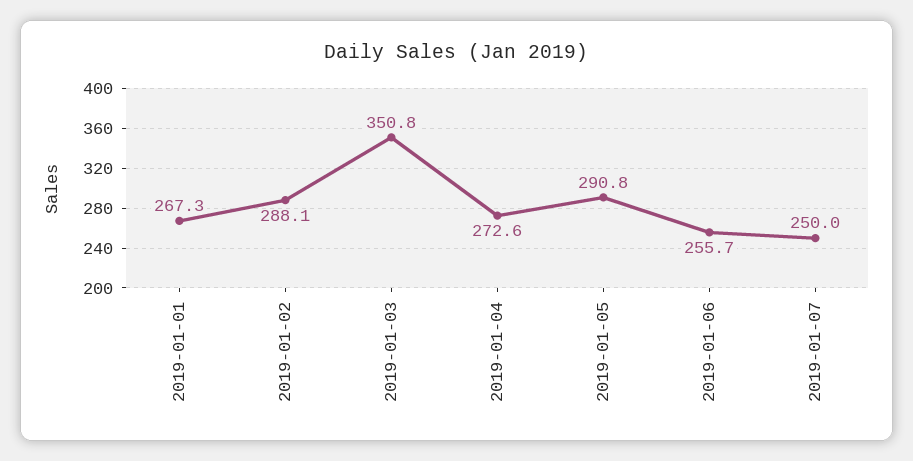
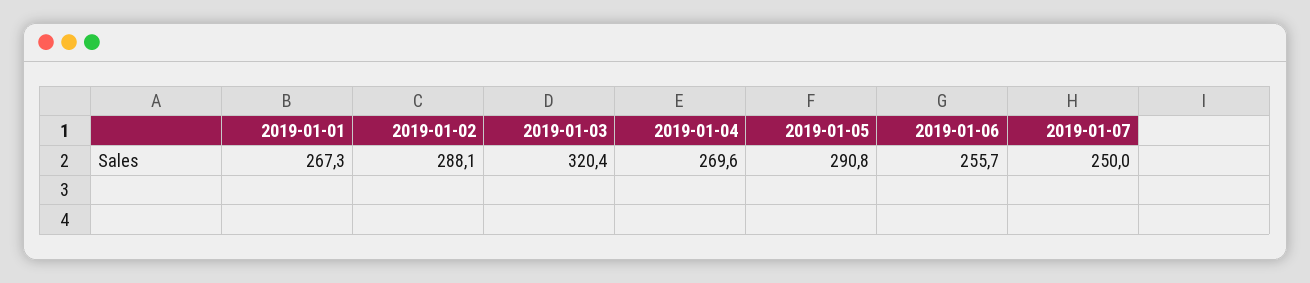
  {
    "2019-01-01": 267.3,
    "2019-01-02": 288.1,
-   "2019-01-03": 350.8,
+   "2019-01-03": 320.4,
-   "2019-01-04": 272.6,
+   "2019-01-04": 269.6,
    "2019-01-05": 290.8,
    "2019-01-06": 255.7,
    "2019-01-07": 250
  }

